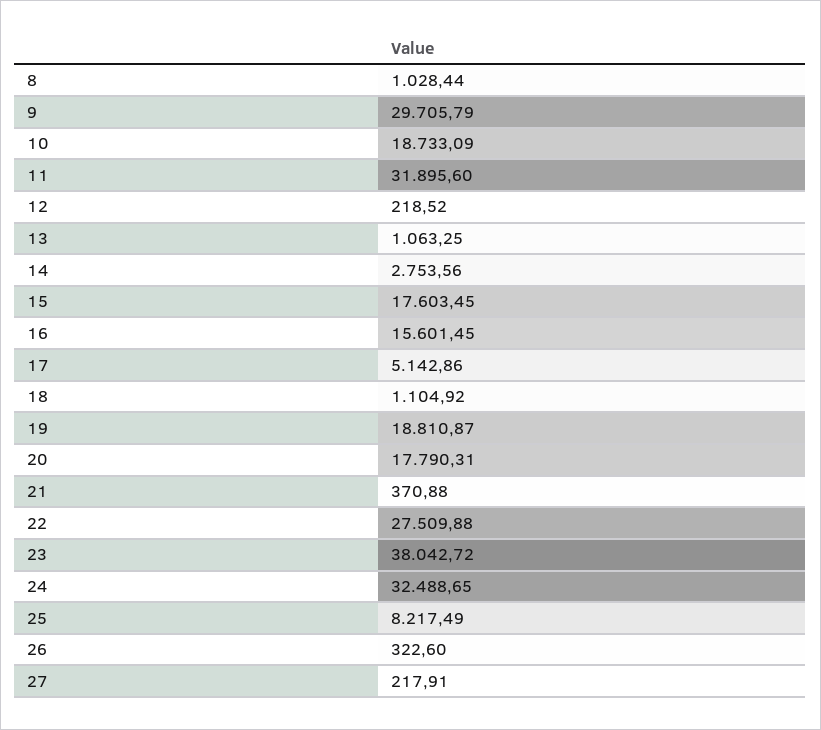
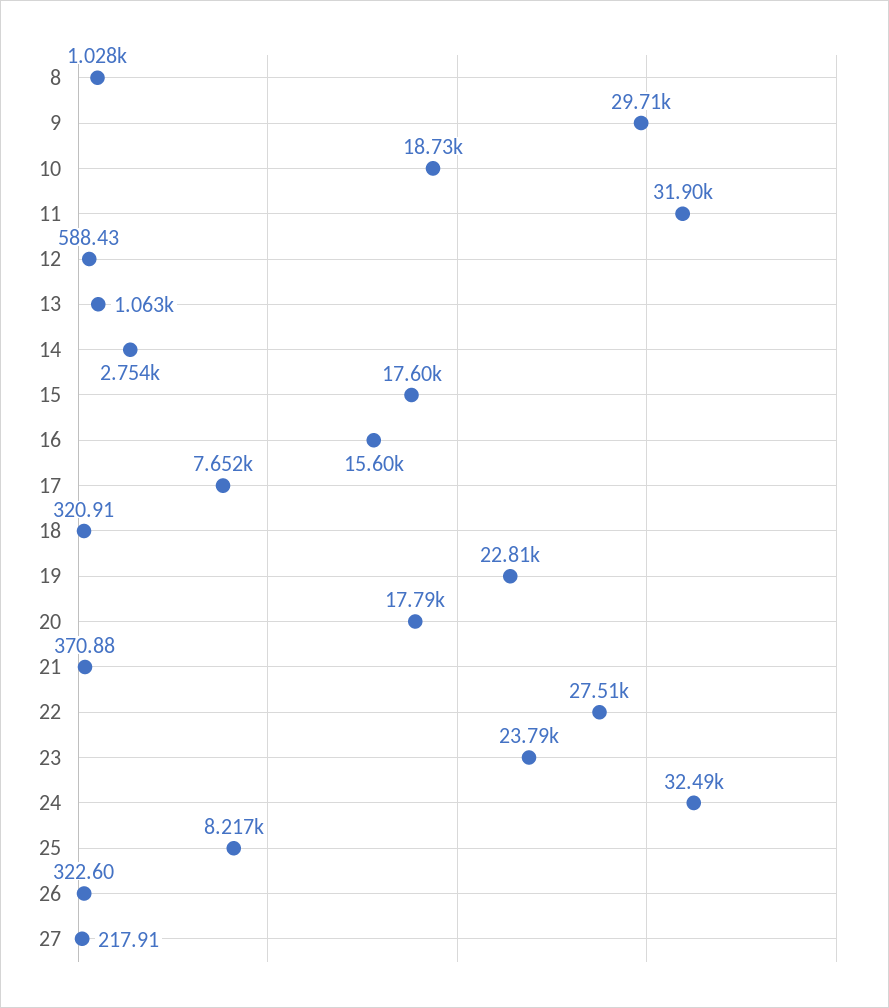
  {
    "8": 1028.44,
    "9": 29705.79,
    "10": 18733.09,
    "11": 31895.6,
-   "12": 218.52,
+   "12": 588.43,
    "13": 1063.25,
    "14": 2753.56,
    "15": 17603.45,
    "16": 15601.45,
-   "17": 5142.86,
+   "17": 7652,
-   "18": 1104.92,
+   "18": 320.91,
-   "19": 18810.87,
+   "19": 22810,
    "20": 17790.31,
    "21": 370.88,
    "22": 27509.88,
-   "23": 38042.72,
+   "23": 23790,
    "24": 32488.65,
    "25": 8217.49,
    "26": 322.6,
    "27": 217.91
  }

